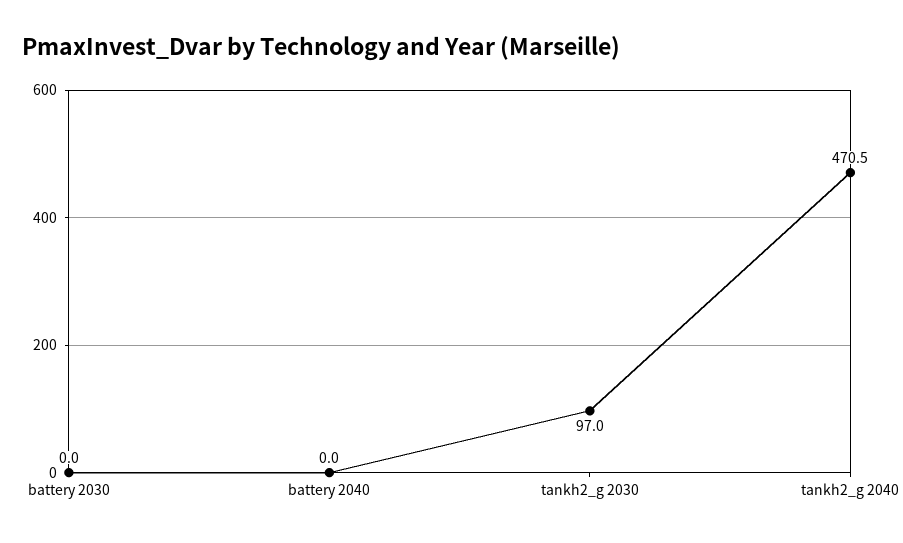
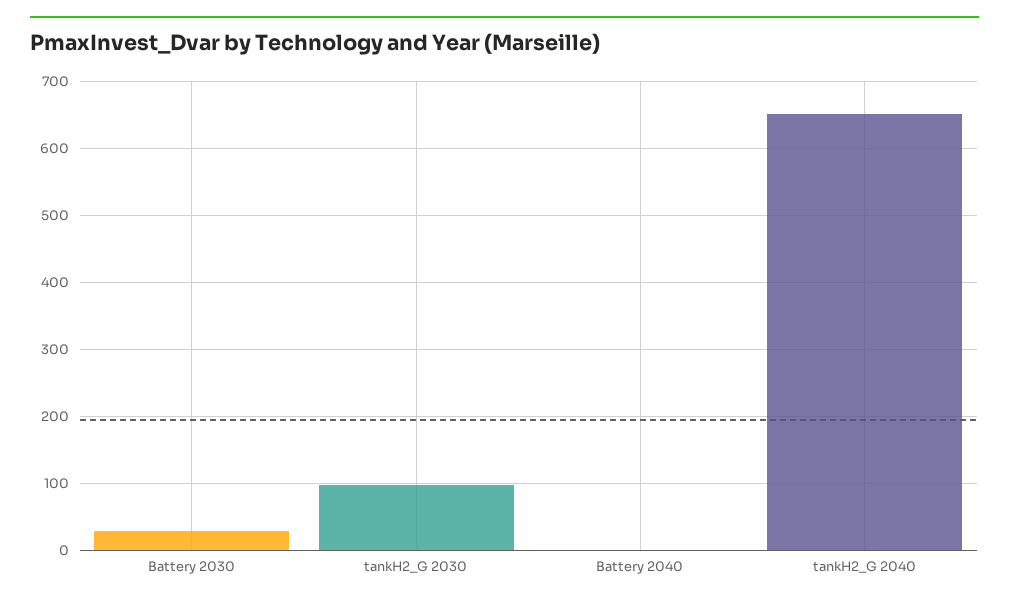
  {
-   "battery 2030": 0,
+   "battery 2030": 30,
    "battery 2040": 0,
    "tankh2_g 2030": 97,
-   "tankh2_g 2040": 470.5
+   "tankh2_g 2040": 650
  }

